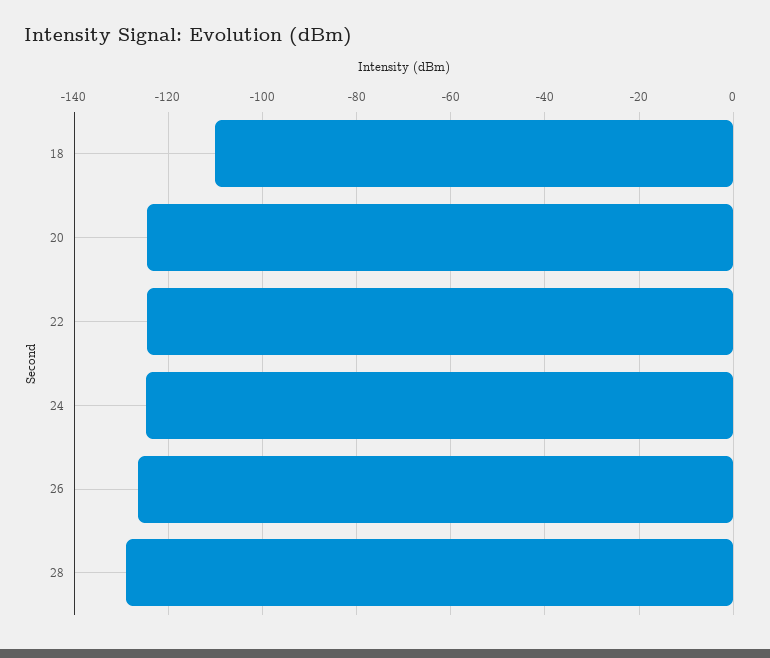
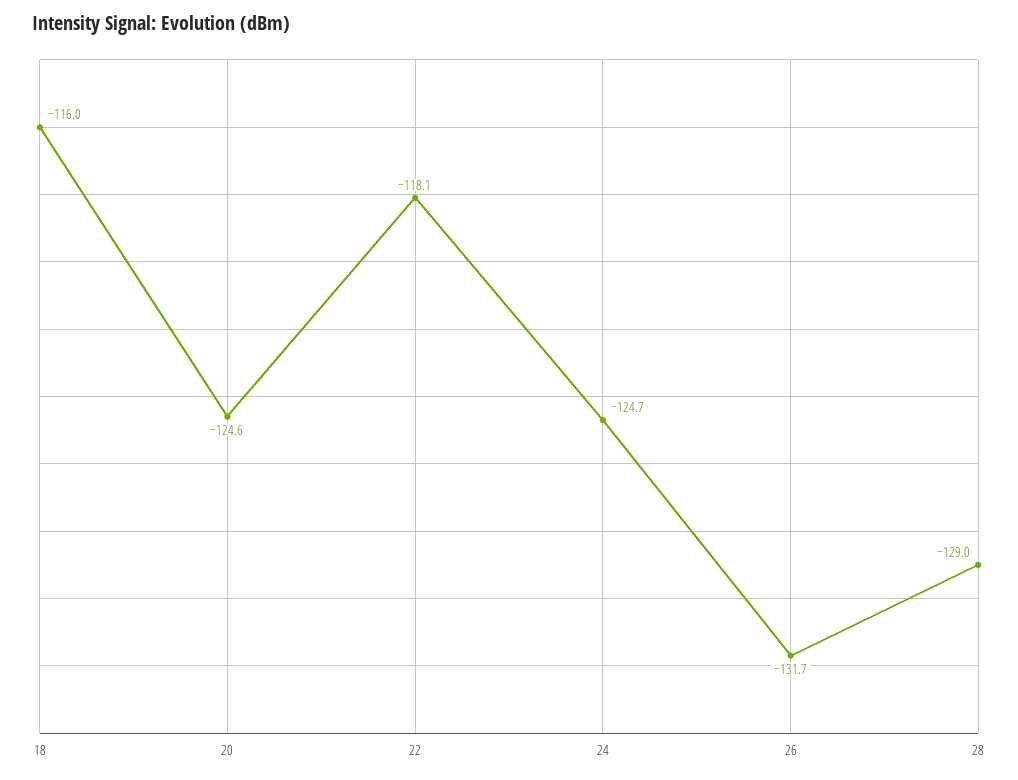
  {
-   "18": -110,
+   "18": -116,
    "20": -124.6,
-   "22": -124,
+   "22": -118.1,
    "24": -124.7,
-   "26": -126,
+   "26": -131.7,
    "28": -129
  }

